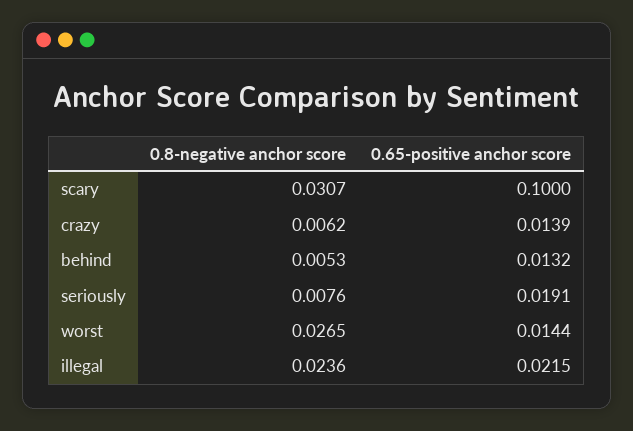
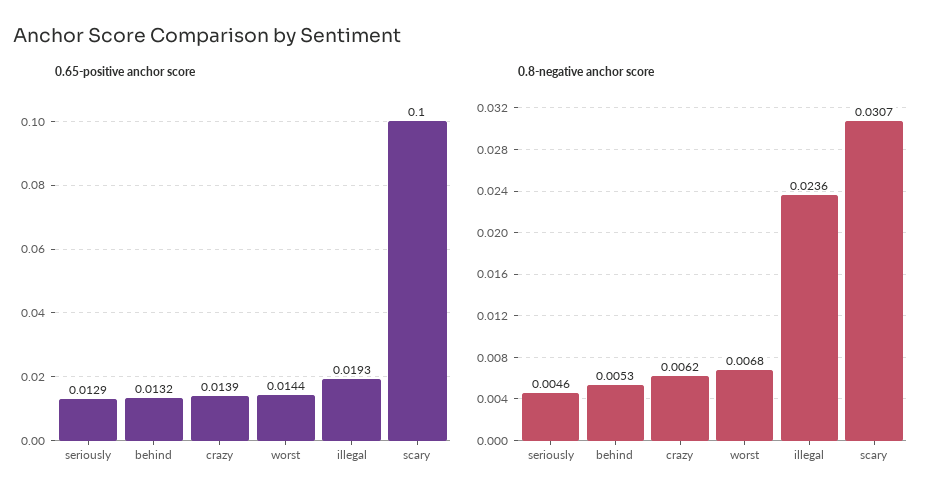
  {
    "0.8-negative anchor score": {
      "scary": 0.0307,
      "crazy": 0.0062,
      "behind": 0.0053,
-     "seriously": 0.0076,
+     "seriously": 0.0046,
-     "worst": 0.0265,
+     "worst": 0.0068,
      "illegal": 0.0236
    },
    "0.65-positive anchor score": {
      "scary": 0.1,
      "crazy": 0.0139,
      "behind": 0.0132,
-     "seriously": 0.0191,
+     "seriously": 0.0129,
      "worst": 0.0144,
-     "illegal": 0.0215
+     "illegal": 0.0193
    }
  }

